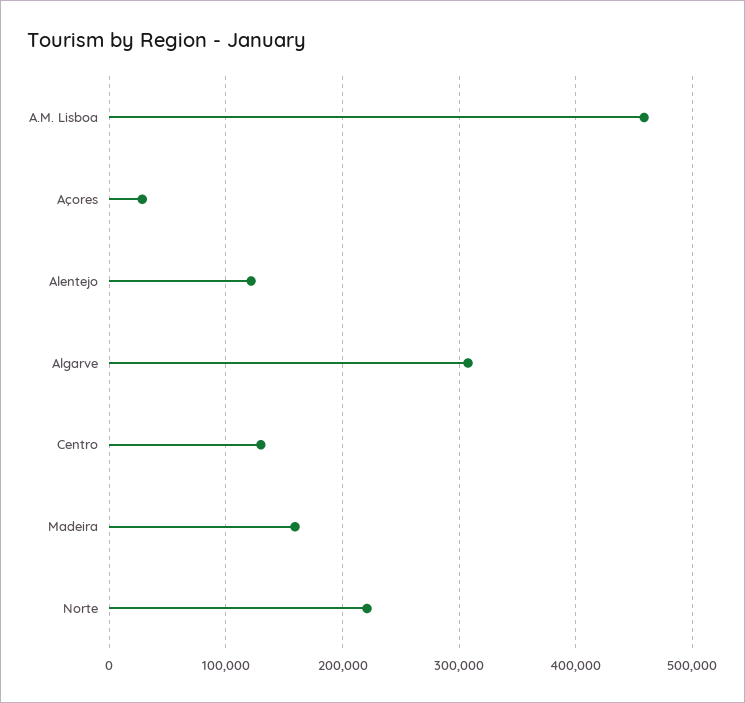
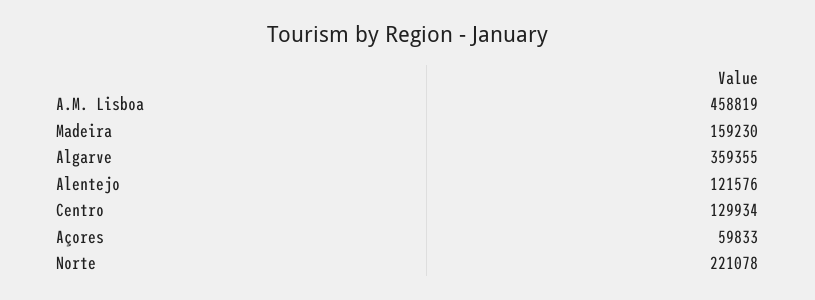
  {
    "A.M. Lisboa": 458819,
-   "Açores": 30000,
+   "Açores": 59833,
    "Alentejo": 121576,
-   "Algarve": 310000,
+   "Algarve": 359355,
    "Centro": 129934,
    "Madeira": 159230,
    "Norte": 221078
  }

